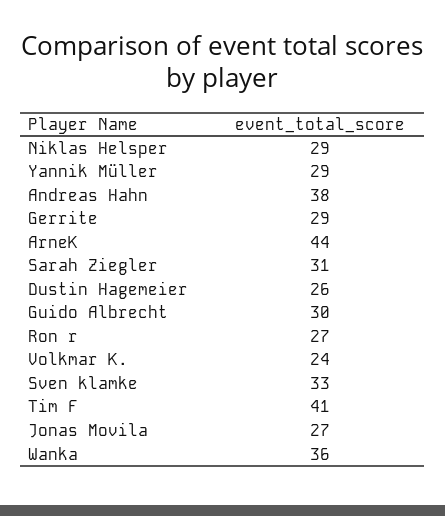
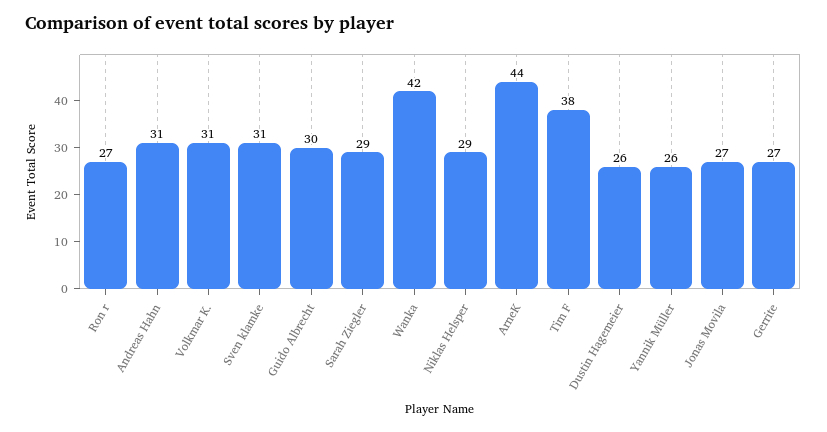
  {
    "Niklas Helsper": 29,
-   "Yannik Müller": 29,
+   "Yannik Müller": 26,
-   "Andreas Hahn": 38,
+   "Andreas Hahn": 31,
-   "Gerrite": 29,
+   "Gerrite": 27,
    "ArneK": 44,
-   "Sarah Ziegler": 31,
+   "Sarah Ziegler": 29,
    "Dustin Hagemeier": 26,
    "Guido Albrecht": 30,
    "Ron r": 27,
-   "Volkmar K.": 24,
+   "Volkmar K.": 31,
-   "Sven klamke": 33,
+   "Sven klamke": 31,
-   "Tim F": 41,
+   "Tim F": 38,
    "Jonas Movila": 27,
-   "Wanka": 36
+   "Wanka": 42
  }

